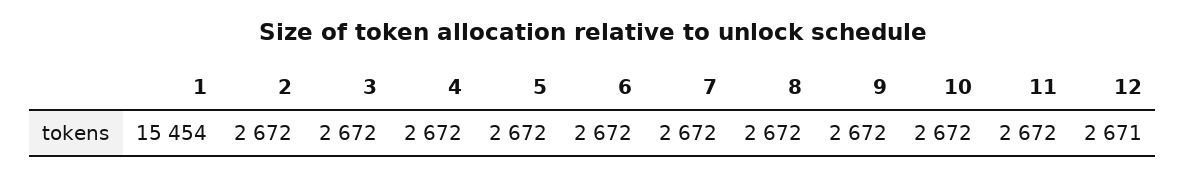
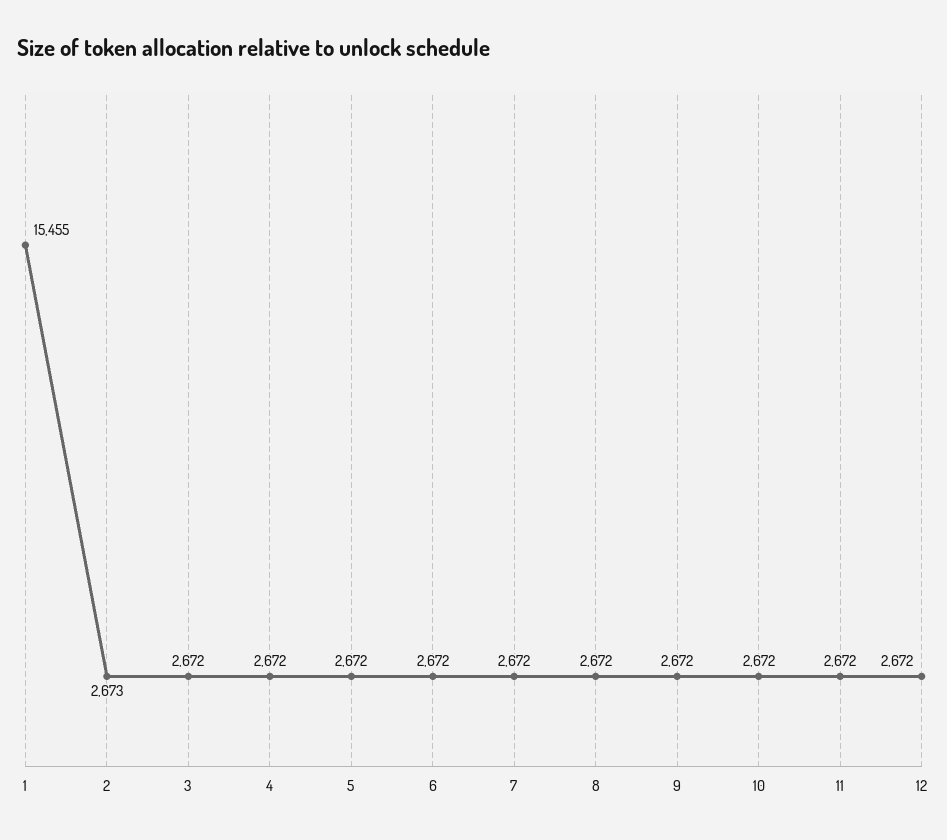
  {
-   "1": 15454,
+   "1": 15455,
-   "2": 2672,
+   "2": 2673,
    "3": 2672,
    "4": 2672,
    "5": 2672,
    "6": 2672,
    "7": 2672,
    "8": 2672,
    "9": 2672,
    "10": 2672,
    "11": 2672,
-   "12": 2671
+   "12": 2672
  }

